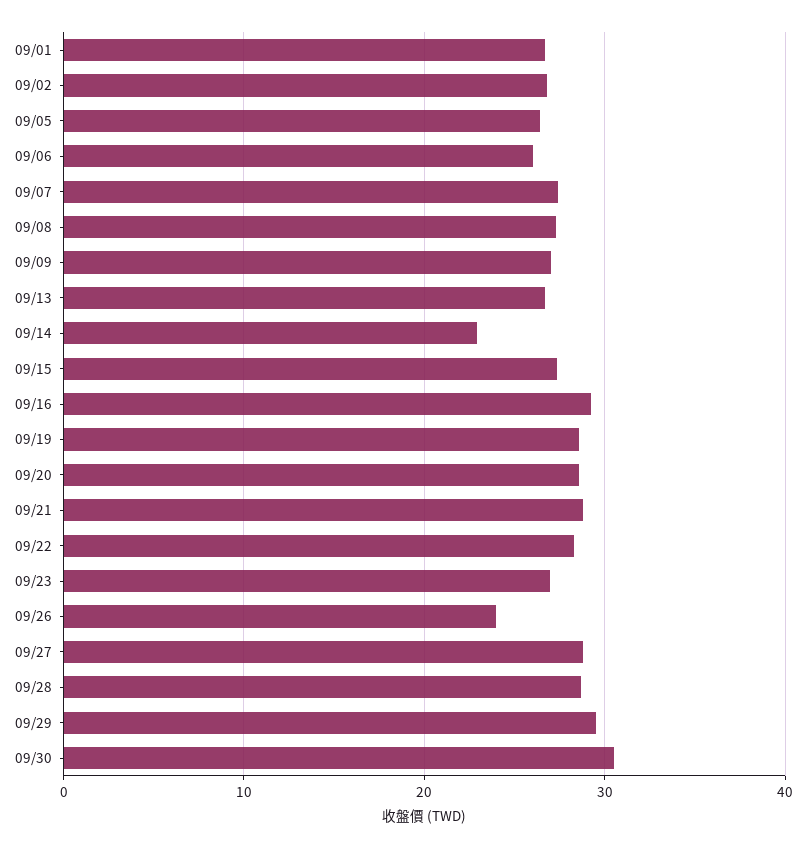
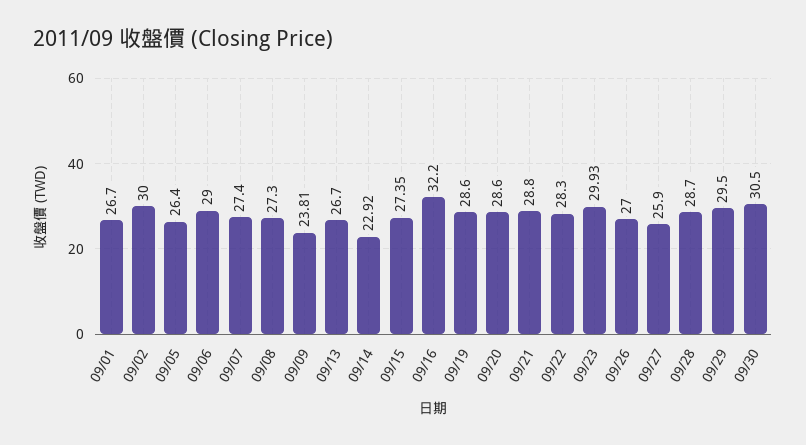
  {
    "09/01": 26.7,
-   "09/02": 27,
+   "09/02": 30,
    "09/05": 26.4,
-   "09/06": 26,
+   "09/06": 29,
    "09/07": 27.4,
    "09/08": 27.3,
-   "09/09": 27,
+   "09/09": 23.81,
    "09/13": 26.7,
    "09/14": 22.92,
    "09/15": 27.35,
-   "09/16": 29,
+   "09/16": 32.2,
    "09/19": 28.6,
    "09/20": 28.6,
    "09/21": 28.8,
    "09/22": 28.3,
-   "09/23": 27,
+   "09/23": 29.93,
-   "09/26": 24,
+   "09/26": 27,
-   "09/27": 29,
+   "09/27": 25.9,
    "09/28": 28.7,
    "09/29": 29.5,
    "09/30": 30.5
  }

